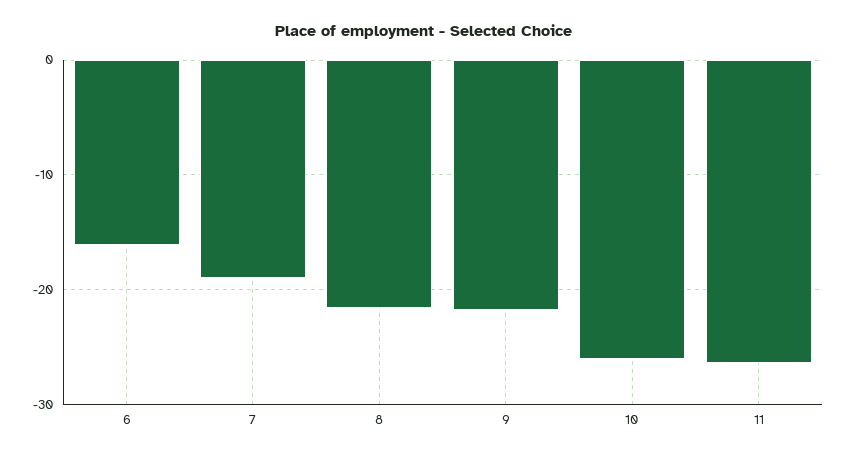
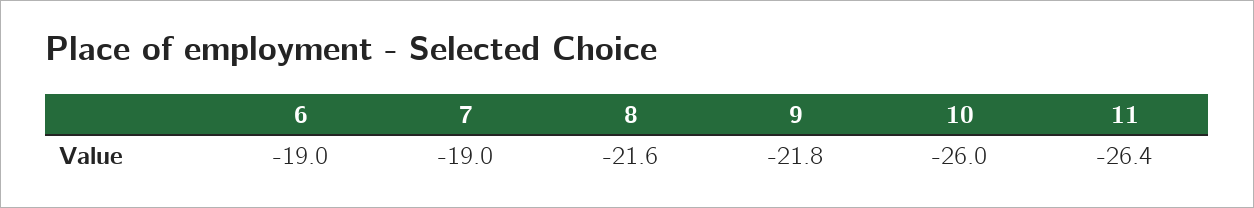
  {
-   "6": -16,
+   "6": -19,
    "7": -19,
    "8": -21.6,
    "9": -21.8,
    "10": -26,
    "11": -26.4
  }

